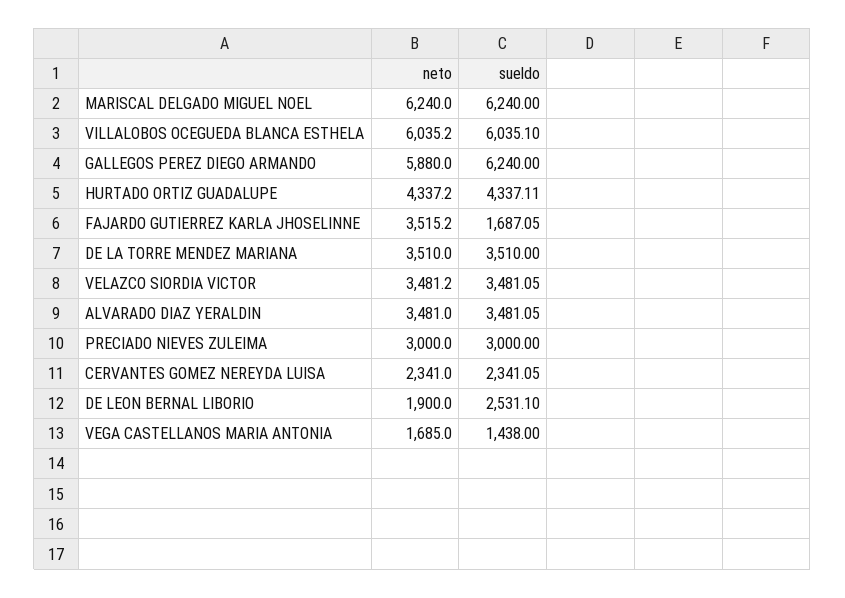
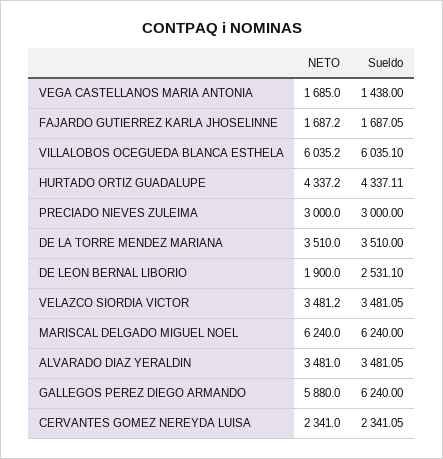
  {
    "neto": {
      "MARISCAL DELGADO MIGUEL NOEL": 6240,
      "VILLALOBOS OCEGUEDA BLANCA ESTHELA": 6035.2,
      "GALLEGOS PEREZ DIEGO ARMANDO": 5880,
      "HURTADO ORTIZ GUADALUPE": 4337.2,
-     "FAJARDO GUTIERREZ KARLA JHOSELINNE": 3515.2,
+     "FAJARDO GUTIERREZ KARLA JHOSELINNE": 1687.2,
      "DE LA TORRE MENDEZ MARIANA": 3510,
      "VELAZCO SIORDIA VICTOR": 3481.2,
      "ALVARADO DIAZ YERALDIN": 3481,
      "PRECIADO NIEVES ZULEIMA": 3000,
      "CERVANTES GOMEZ NEREYDA LUISA": 2341,
      "DE LEON BERNAL LIBORIO": 1900,
      "VEGA CASTELLANOS MARIA ANTONIA": 1685
    },
    "sueldo": {
      "MARISCAL DELGADO MIGUEL NOEL": 6240,
      "VILLALOBOS OCEGUEDA BLANCA ESTHELA": 6035.1,
      "GALLEGOS PEREZ DIEGO ARMANDO": 6240,
      "HURTADO ORTIZ GUADALUPE": 4337.11,
      "FAJARDO GUTIERREZ KARLA JHOSELINNE": 1687.05,
      "DE LA TORRE MENDEZ MARIANA": 3510,
      "VELAZCO SIORDIA VICTOR": 3481.05,
      "ALVARADO DIAZ YERALDIN": 3481.05,
      "PRECIADO NIEVES ZULEIMA": 3000,
      "CERVANTES GOMEZ NEREYDA LUISA": 2341.05,
      "DE LEON BERNAL LIBORIO": 2531.1,
      "VEGA CASTELLANOS MARIA ANTONIA": 1438
    }
  }

